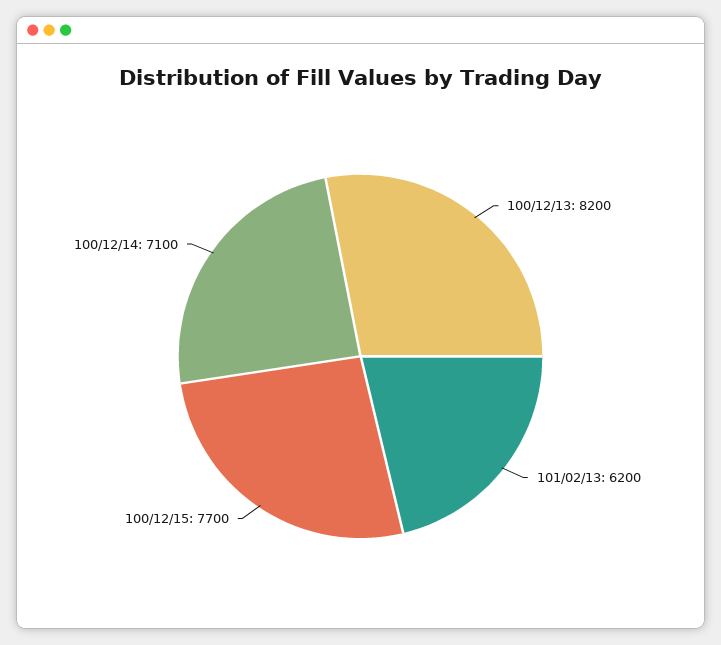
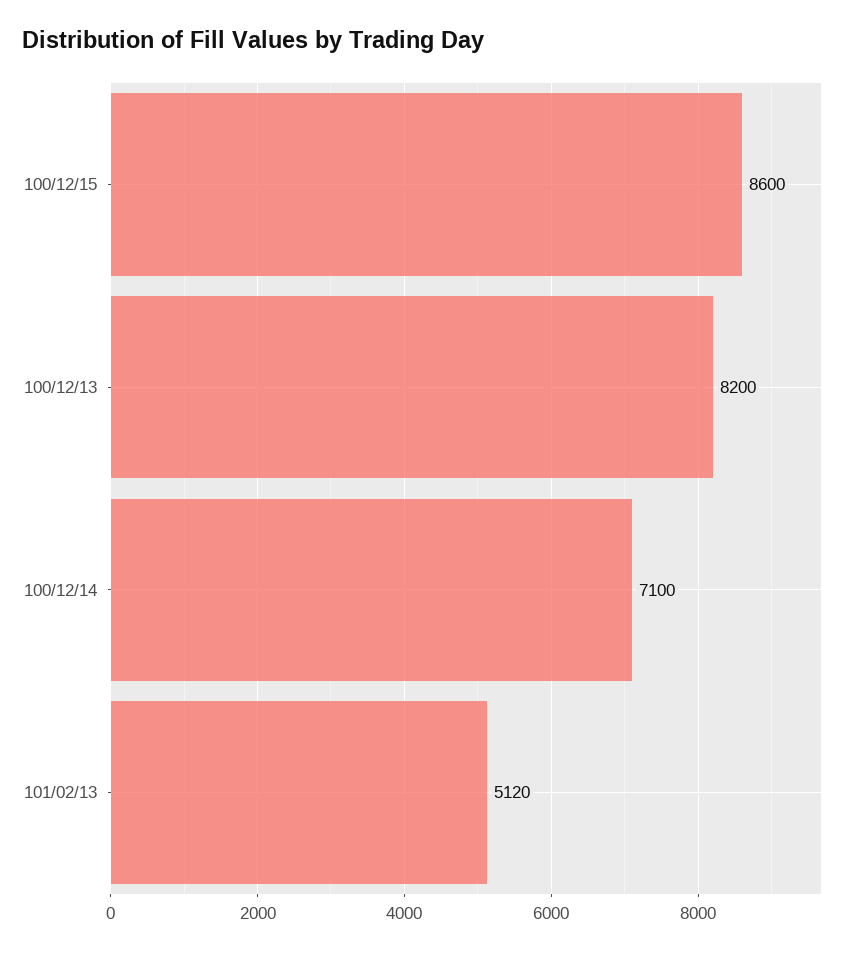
  {
    "100/12/13": 8200,
-   "101/02/13": 6200,
+   "101/02/13": 5120,
-   "100/12/15": 7700,
+   "100/12/15": 8600,
    "100/12/14": 7100
  }

